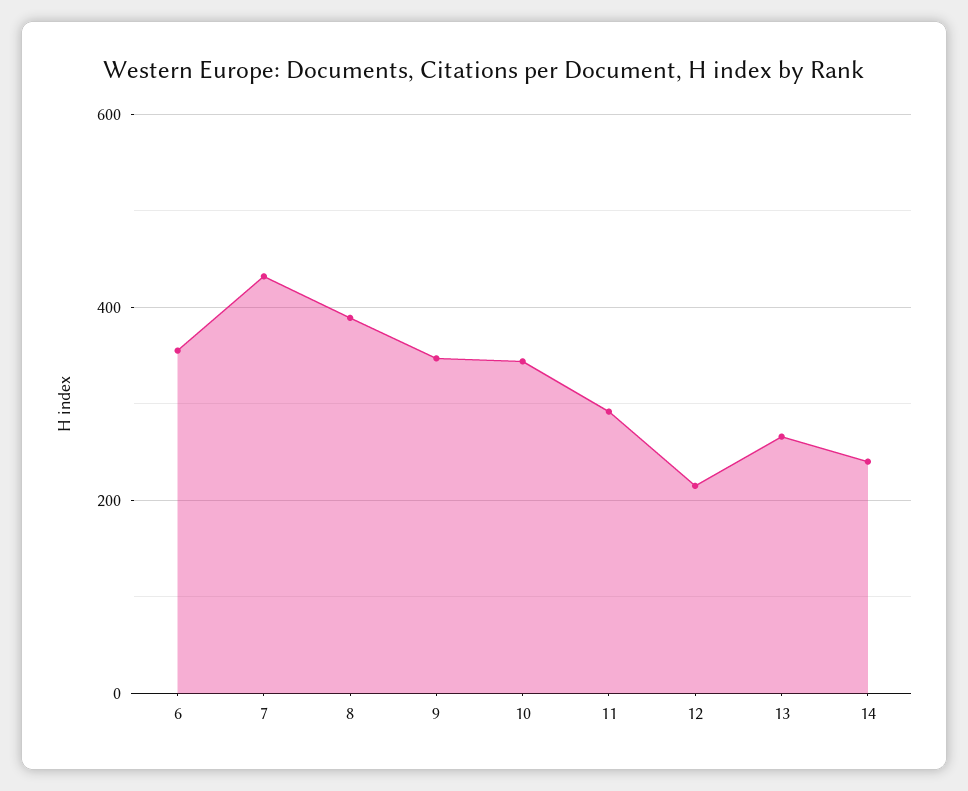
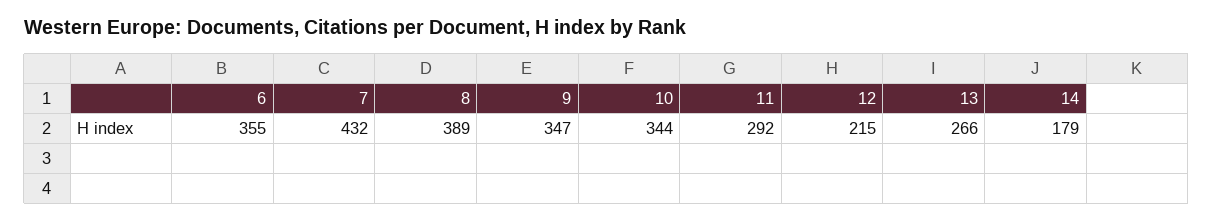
  {
    "6": 355,
    "7": 432,
    "8": 389,
    "9": 347,
    "10": 344,
    "11": 292,
    "12": 215,
    "13": 266,
-   "14": 240
+   "14": 179
  }

